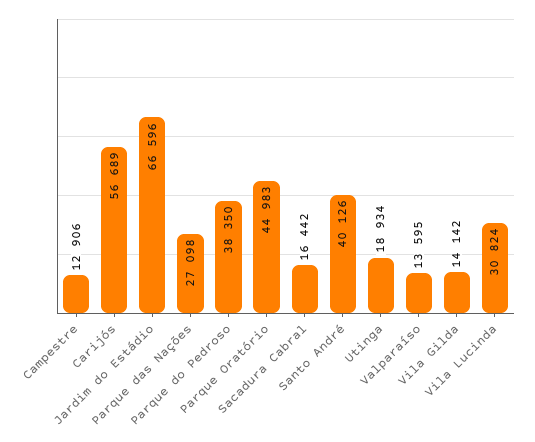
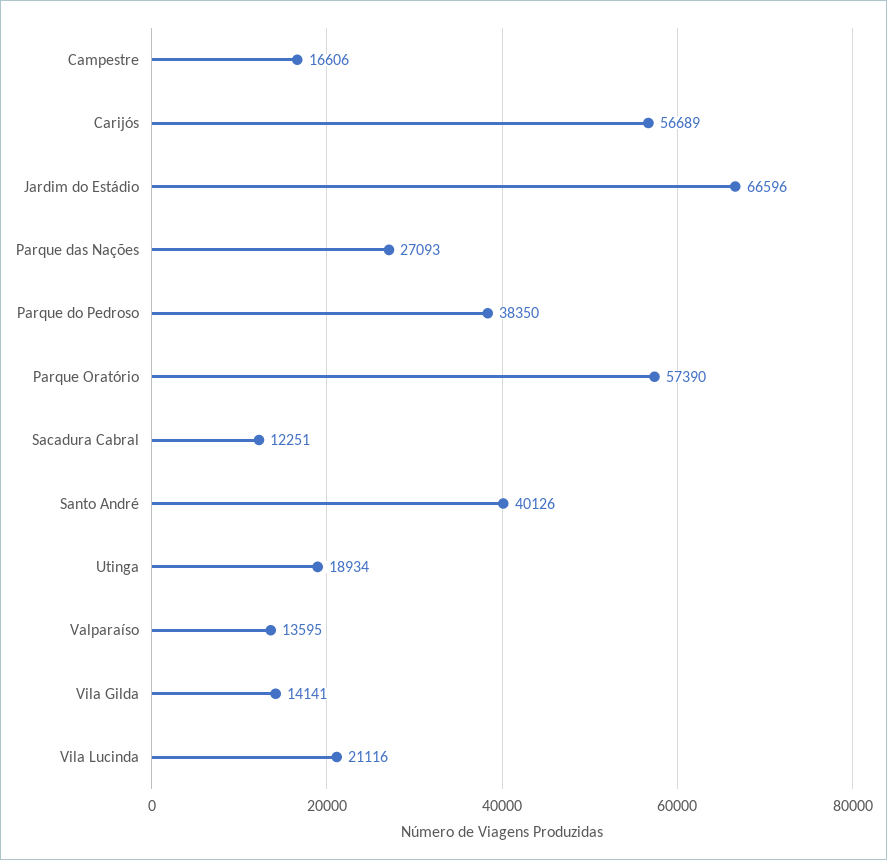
  {
-   "Campestre": 12906,
+   "Campestre": 16606,
    "Carijós": 56689,
    "Jardim do Estádio": 66596,
-   "Parque das Nações": 27098,
+   "Parque das Nações": 27093,
    "Parque do Pedroso": 38350,
-   "Parque Oratório": 44983,
+   "Parque Oratório": 57390,
-   "Sacadura Cabral": 16442,
+   "Sacadura Cabral": 12251,
    "Santo André": 40126,
    "Utinga": 18934,
    "Valparaíso": 13595,
-   "Vila Gilda": 14142,
+   "Vila Gilda": 14141,
-   "Vila Lucinda": 30824
+   "Vila Lucinda": 21116
  }

